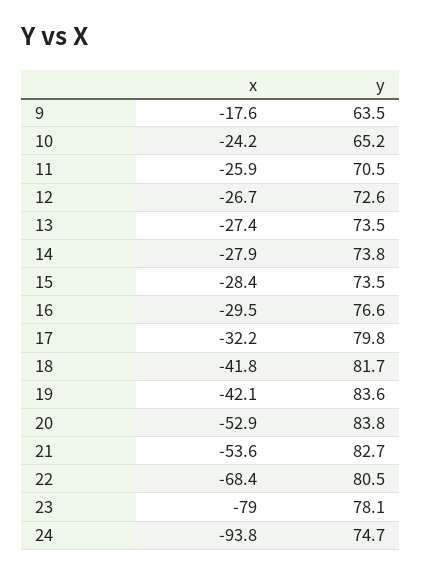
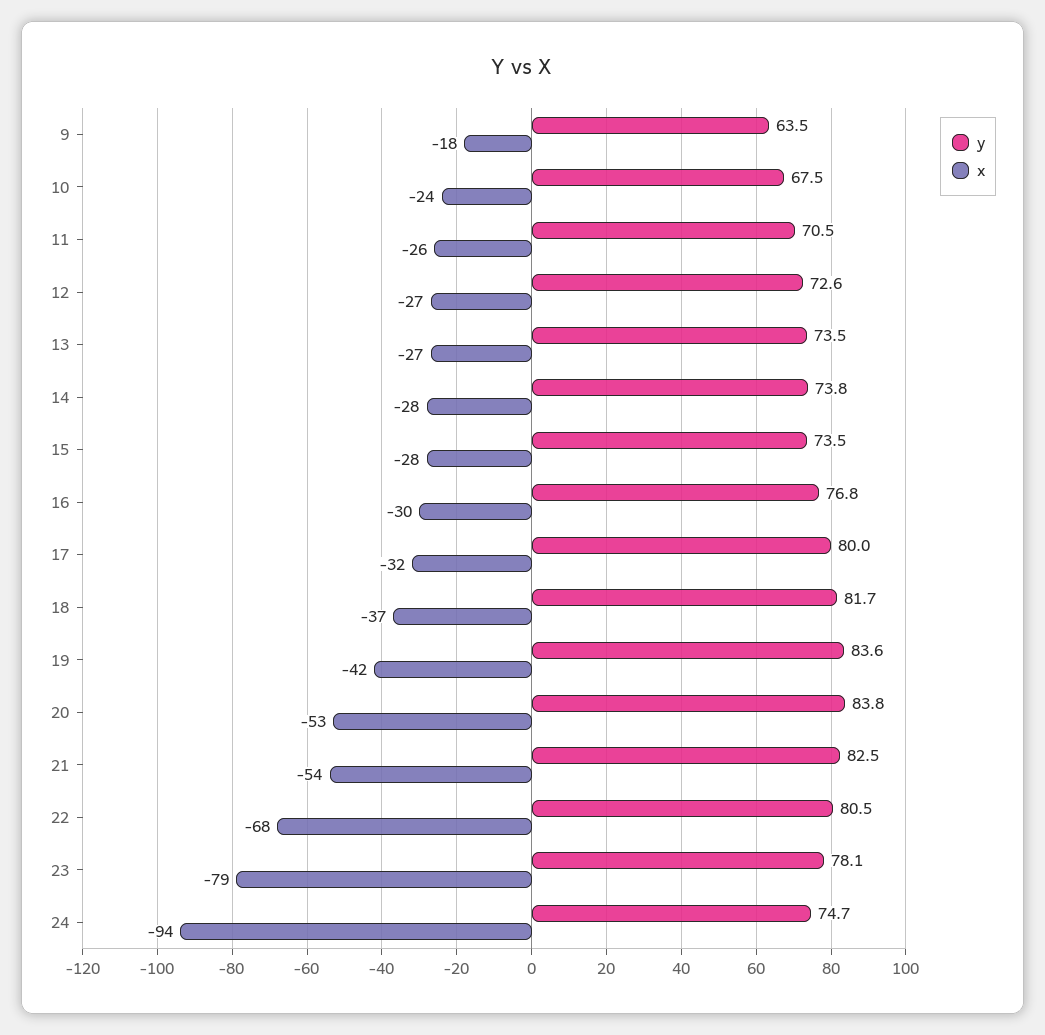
  {
    "x": {
      "9": -17.6,
      "10": -24.2,
      "11": -25.9,
      "12": -26.7,
      "13": -27.4,
      "14": -27.9,
      "15": -28.4,
      "16": -29.5,
      "17": -32.2,
-     "18": -41.8,
+     "18": -37,
      "19": -42.1,
      "20": -52.9,
      "21": -53.6,
      "22": -68.4,
      "23": -79,
      "24": -93.8
    },
    "y": {
      "9": 63.5,
-     "10": 65.2,
+     "10": 67.5,
      "11": 70.5,
      "12": 72.6,
      "13": 73.5,
      "14": 73.8,
      "15": 73.5,
-     "16": 76.6,
+     "16": 76.8,
-     "17": 79.8,
+     "17": 80,
      "18": 81.7,
      "19": 83.6,
      "20": 83.8,
-     "21": 82.7,
+     "21": 82.5,
      "22": 80.5,
      "23": 78.1,
      "24": 74.7
    }
  }

